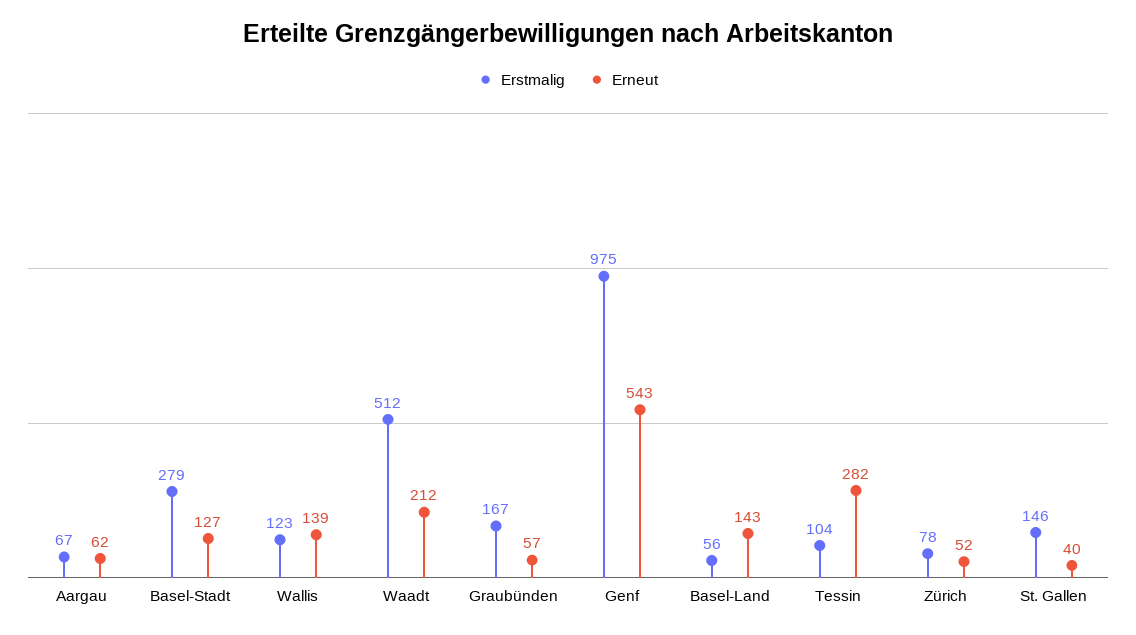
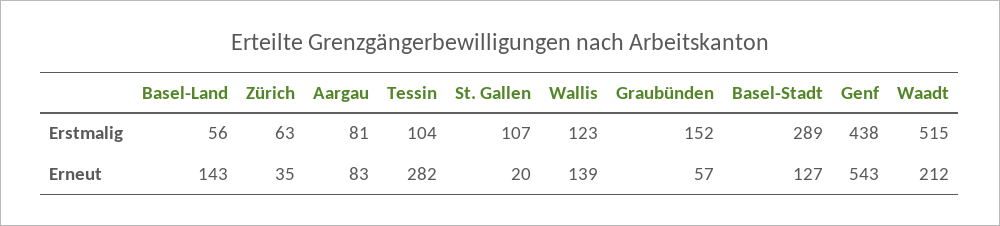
  {
    "Erstmalig": {
-     "Aargau": 67,
+     "Aargau": 81,
-     "Basel-Stadt": 279,
+     "Basel-Stadt": 289,
      "Wallis": 123,
-     "Waadt": 512,
+     "Waadt": 515,
-     "Graubünden": 167,
+     "Graubünden": 152,
-     "Genf": 975,
+     "Genf": 438,
      "Basel-Land": 56,
      "Tessin": 104,
-     "Zürich": 78,
+     "Zürich": 63,
-     "St. Gallen": 146
+     "St. Gallen": 107
    },
    "Erneut": {
-     "Aargau": 62,
+     "Aargau": 83,
      "Basel-Stadt": 127,
      "Wallis": 139,
      "Waadt": 212,
      "Graubünden": 57,
      "Genf": 543,
      "Basel-Land": 143,
      "Tessin": 282,
-     "Zürich": 52,
+     "Zürich": 35,
-     "St. Gallen": 40
+     "St. Gallen": 20
    }
  }

